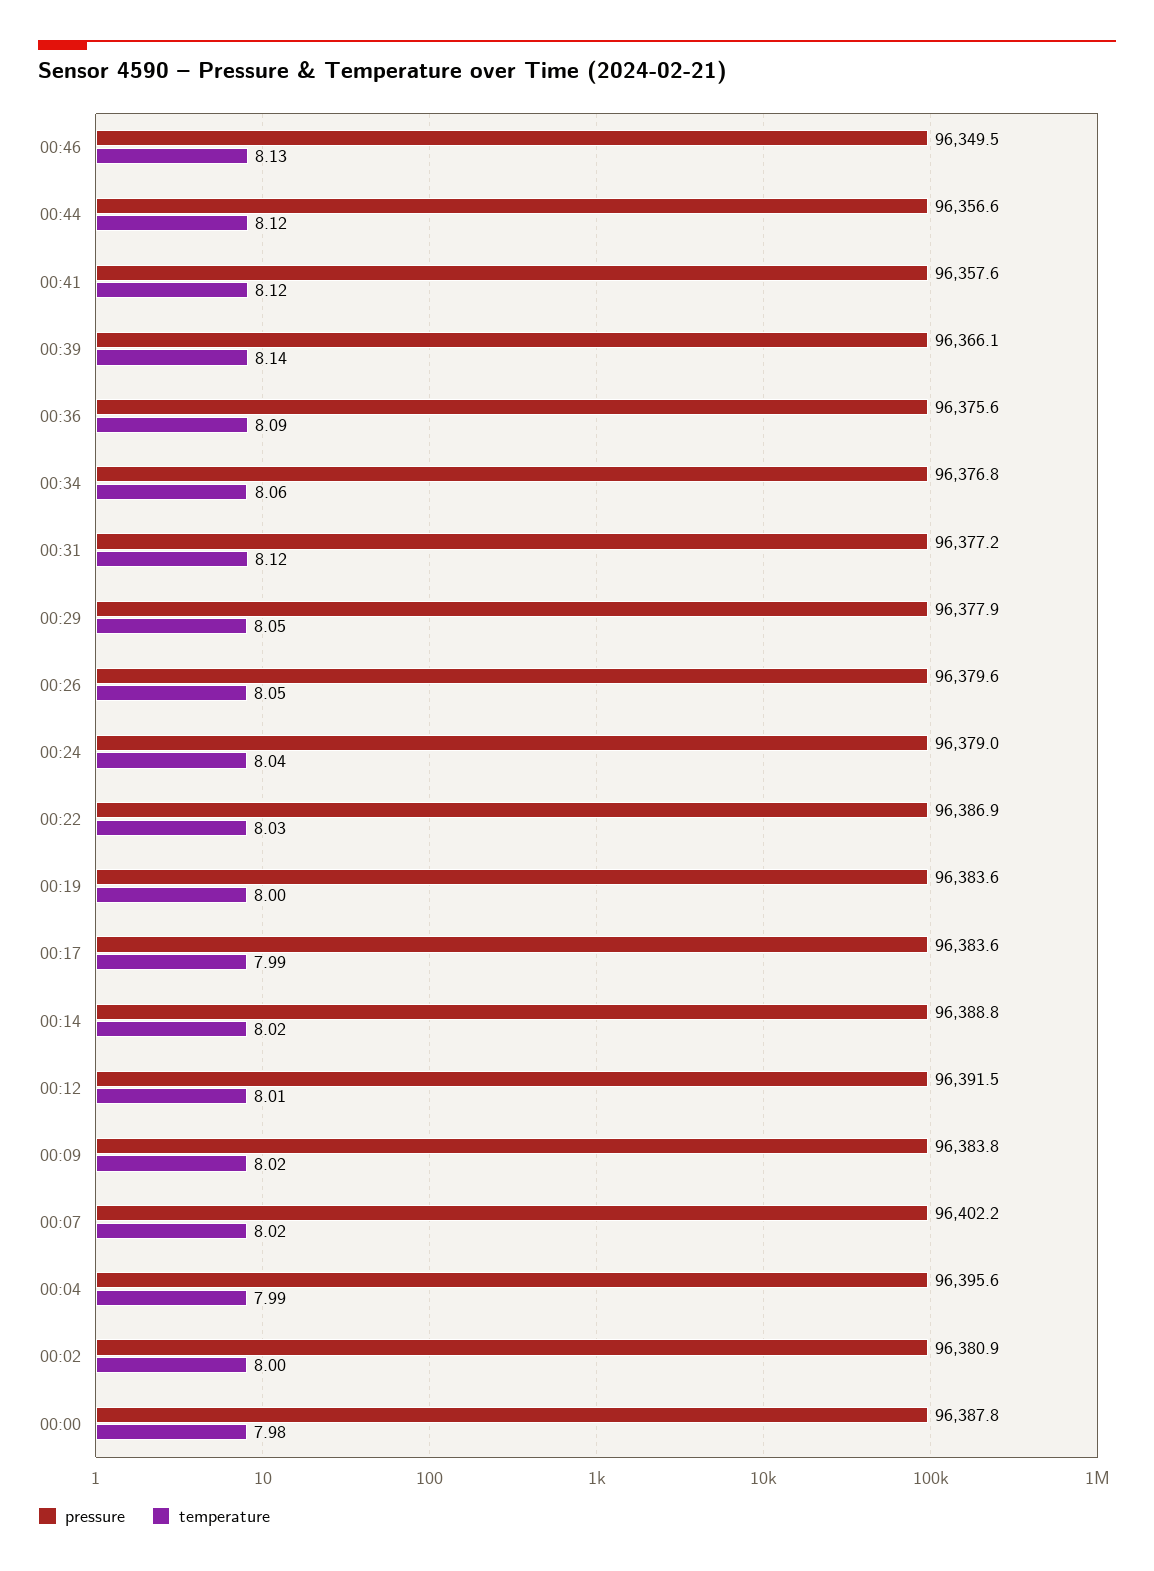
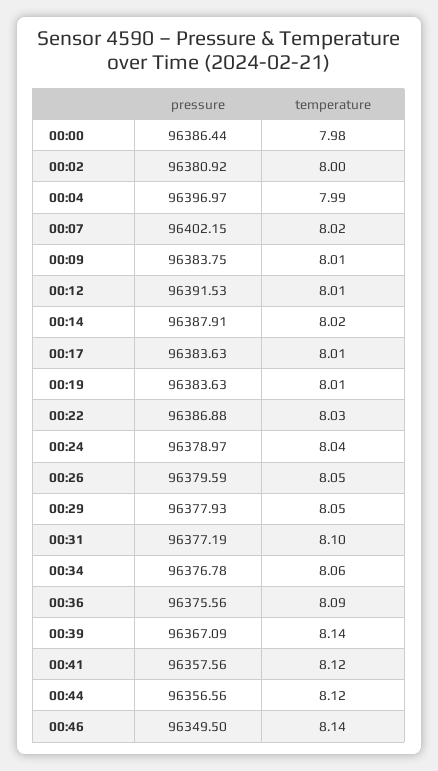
  {
    "pressure": {
      "00:46": 96349.5,
      "00:44": 96356.56,
      "00:41": 96357.56,
-     "00:39": 96366.1,
+     "00:39": 96367.09,
      "00:36": 96375.56,
      "00:34": 96376.78,
      "00:31": 96377.19,
      "00:29": 96377.93,
      "00:26": 96379.59,
      "00:24": 96378.97,
      "00:22": 96386.88,
      "00:19": 96383.63,
      "00:17": 96383.63,
-     "00:14": 96388.8,
+     "00:14": 96387.91,
      "00:12": 96391.53,
      "00:09": 96383.75,
      "00:07": 96402.15,
-     "00:04": 96395.6,
+     "00:04": 96396.97,
      "00:02": 96380.92,
-     "00:00": 96387.8
+     "00:00": 96386.44
    },
    "temperature": {
-     "00:46": 8.13,
+     "00:46": 8.14,
      "00:44": 8.12,
      "00:41": 8.12,
      "00:39": 8.14,
      "00:36": 8.09,
      "00:34": 8.06,
-     "00:31": 8.12,
+     "00:31": 8.1,
      "00:29": 8.05,
      "00:26": 8.05,
      "00:24": 8.04,
      "00:22": 8.03,
-     "00:19": 8,
+     "00:19": 8.01,
-     "00:17": 7.99,
+     "00:17": 8.01,
      "00:14": 8.02,
      "00:12": 8.01,
-     "00:09": 8.02,
+     "00:09": 8.01,
      "00:07": 8.02,
      "00:04": 7.99,
      "00:02": 8,
      "00:00": 7.98
    }
  }

